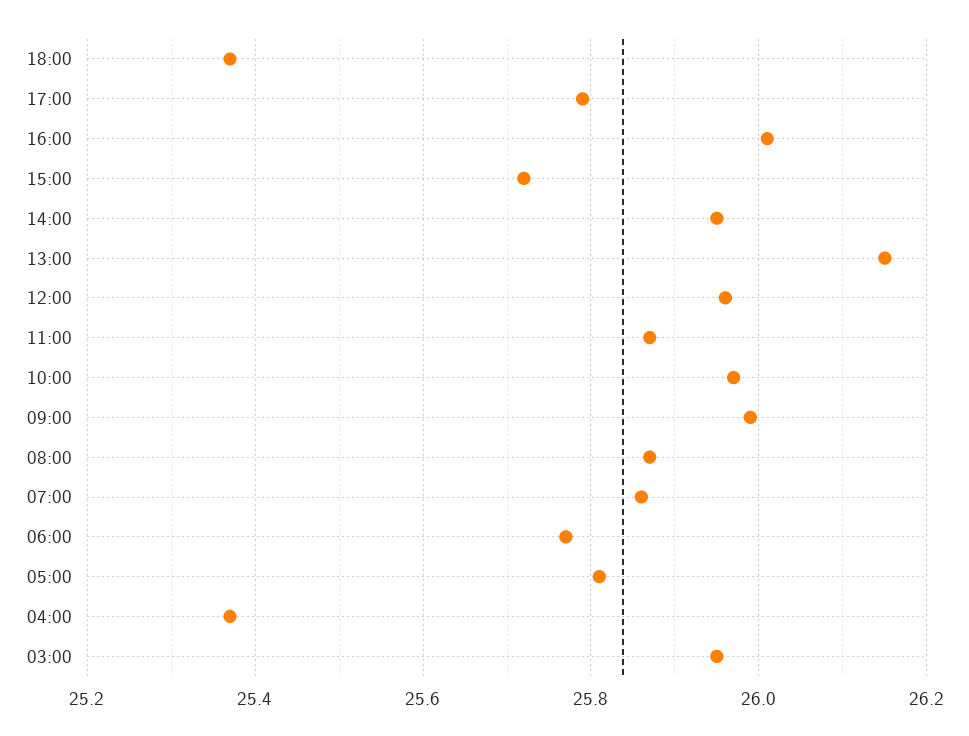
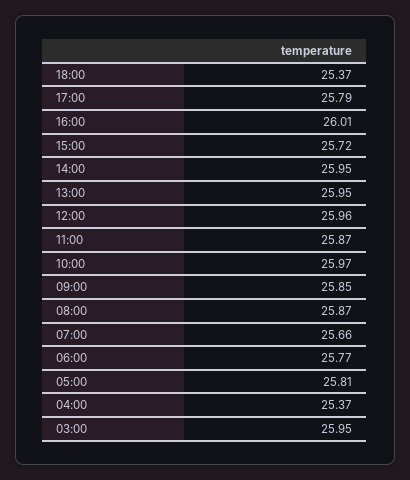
  {
    "18:00": 25.37,
    "17:00": 25.79,
    "16:00": 26.01,
    "15:00": 25.72,
    "14:00": 25.95,
-   "13:00": 26.15,
+   "13:00": 25.95,
    "12:00": 25.96,
    "11:00": 25.87,
    "10:00": 25.97,
-   "09:00": 26,
+   "09:00": 25.85,
    "08:00": 25.87,
-   "07:00": 25.85,
+   "07:00": 25.66,
    "06:00": 25.77,
    "05:00": 25.81,
    "04:00": 25.37,
    "03:00": 25.95
  }

